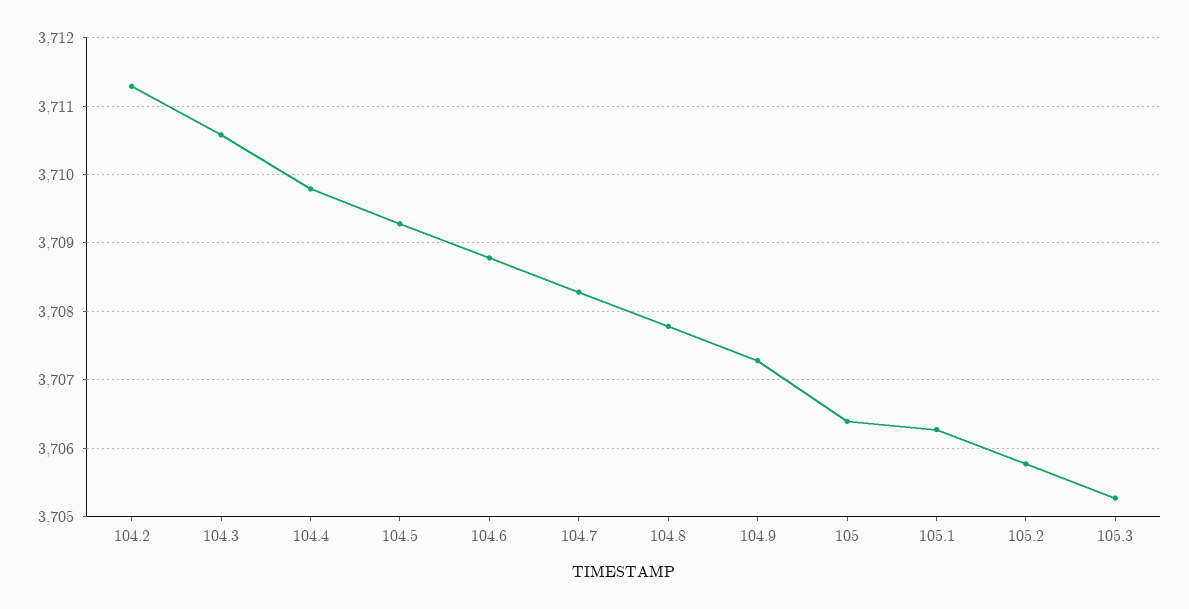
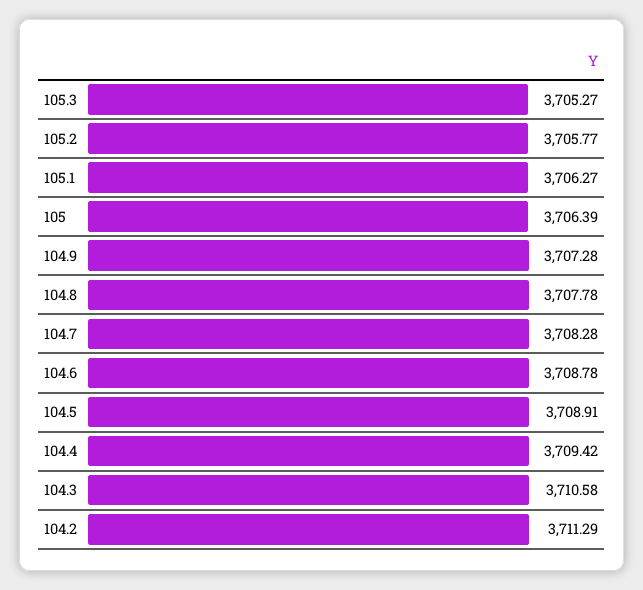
  {
    "104.2": 3711.29,
    "104.3": 3710.58,
-   "104.4": 3709.8,
+   "104.4": 3709.42,
-   "104.5": 3709.3,
+   "104.5": 3708.91,
    "104.6": 3708.78,
    "104.7": 3708.28,
    "104.8": 3707.78,
    "104.9": 3707.28,
    "105": 3706.39,
    "105.1": 3706.27,
    "105.2": 3705.77,
    "105.3": 3705.27
  }

